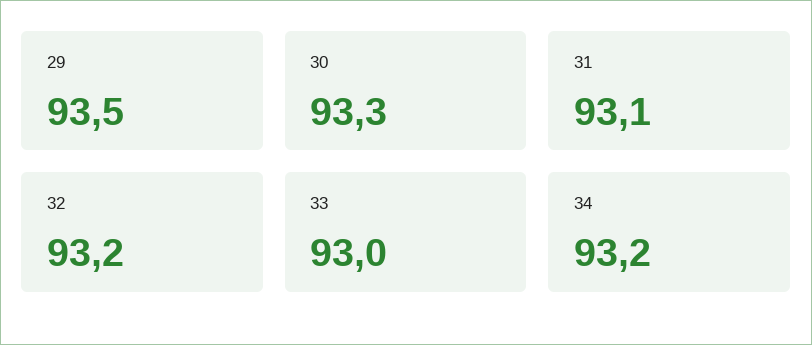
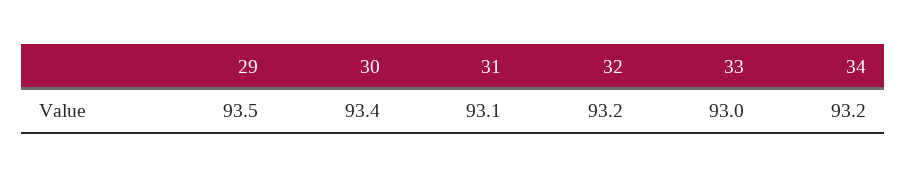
  {
    "29": 93.5,
-   "30": 93.3,
+   "30": 93.4,
    "31": 93.1,
    "32": 93.2,
    "33": 93,
    "34": 93.2
  }

